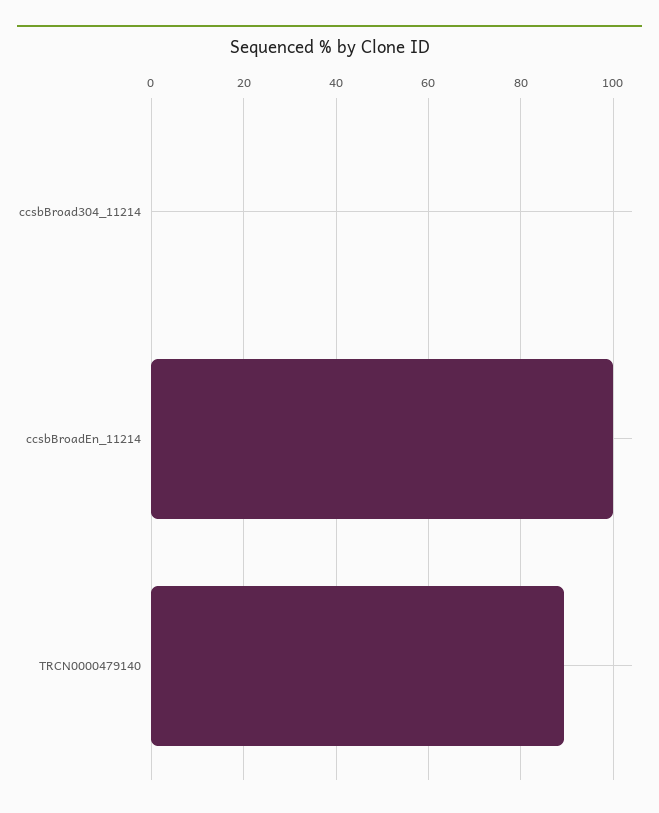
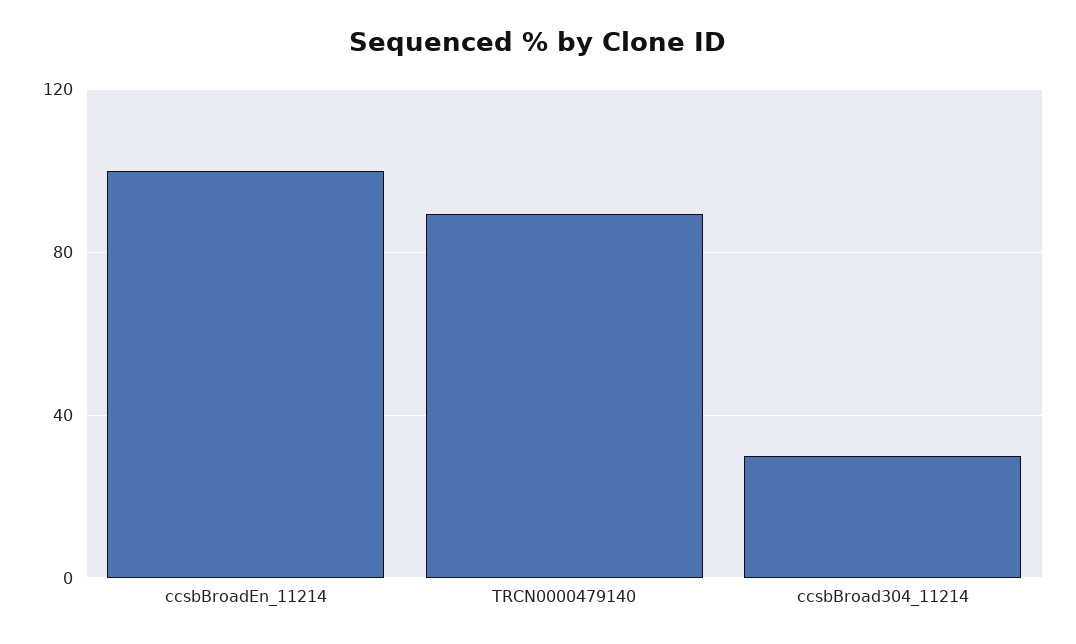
  {
-   "ccsbBroad304_11214": 0,
+   "ccsbBroad304_11214": 30,
    "ccsbBroadEn_11214": 100,
    "TRCN0000479140": 90
  }

